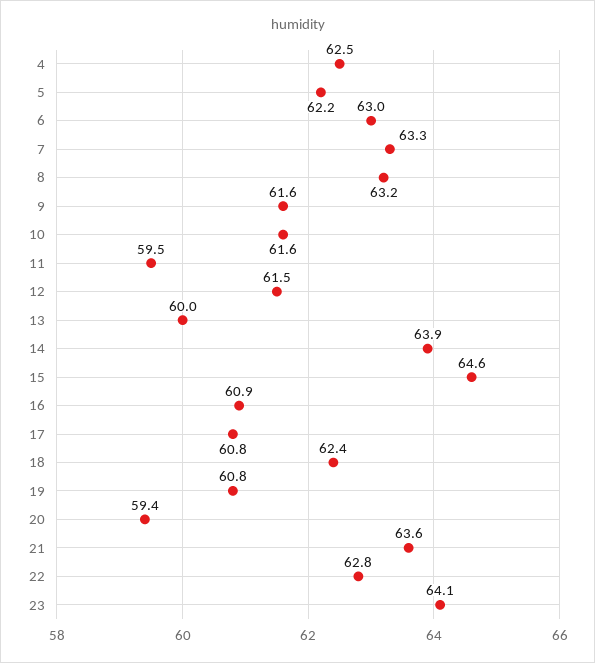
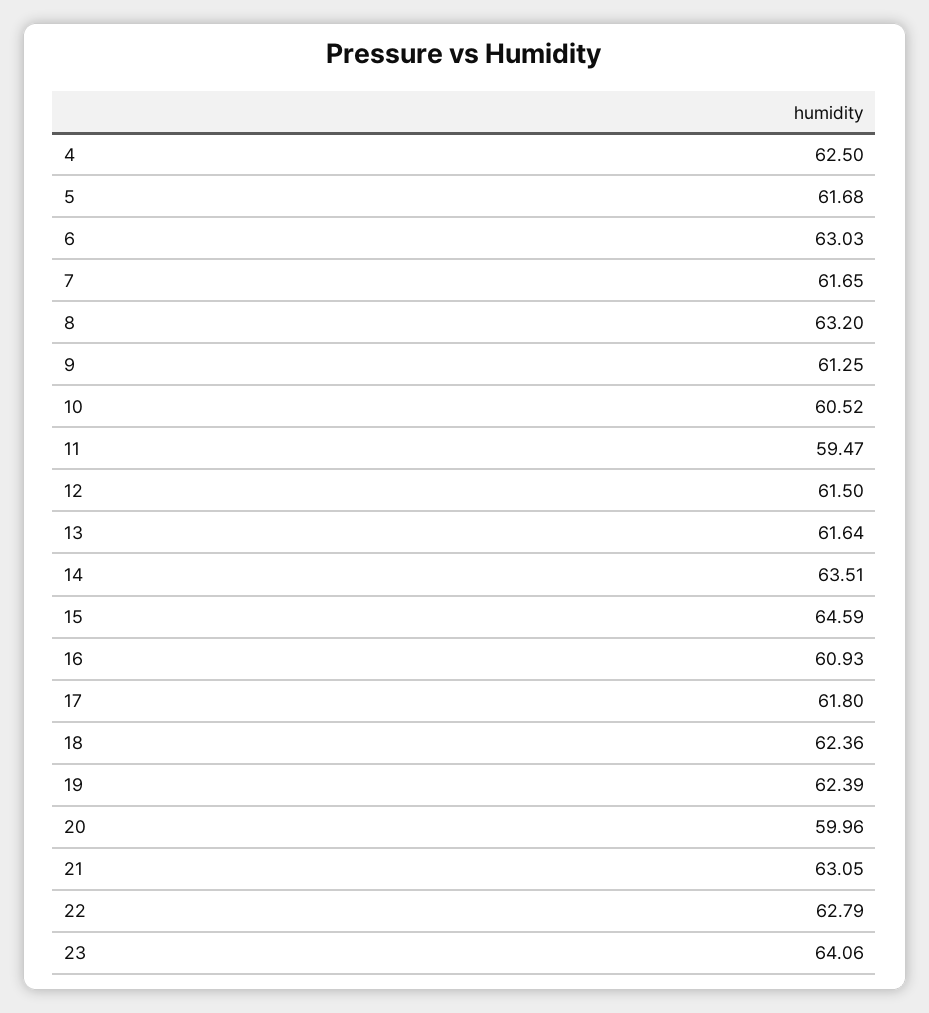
  {
    "4": 62.5,
-   "5": 62.2,
+   "5": 61.68,
    "6": 63.03,
-   "7": 63.3,
+   "7": 61.65,
    "8": 63.2,
-   "9": 61.6,
+   "9": 61.25,
-   "10": 61.6,
+   "10": 60.52,
    "11": 59.47,
    "12": 61.5,
-   "13": 60,
+   "13": 61.64,
-   "14": 63.9,
+   "14": 63.51,
    "15": 64.59,
    "16": 60.93,
-   "17": 60.8,
+   "17": 61.8,
    "18": 62.36,
-   "19": 60.8,
+   "19": 62.39,
-   "20": 59.4,
+   "20": 59.96,
-   "21": 63.6,
+   "21": 63.05,
    "22": 62.79,
    "23": 64.06
  }

